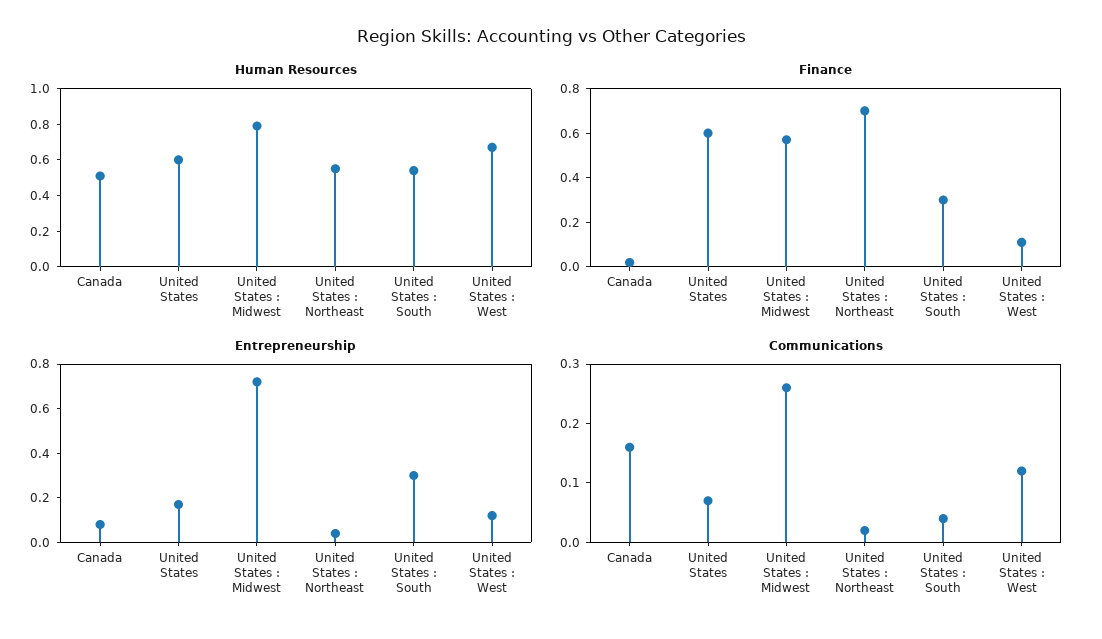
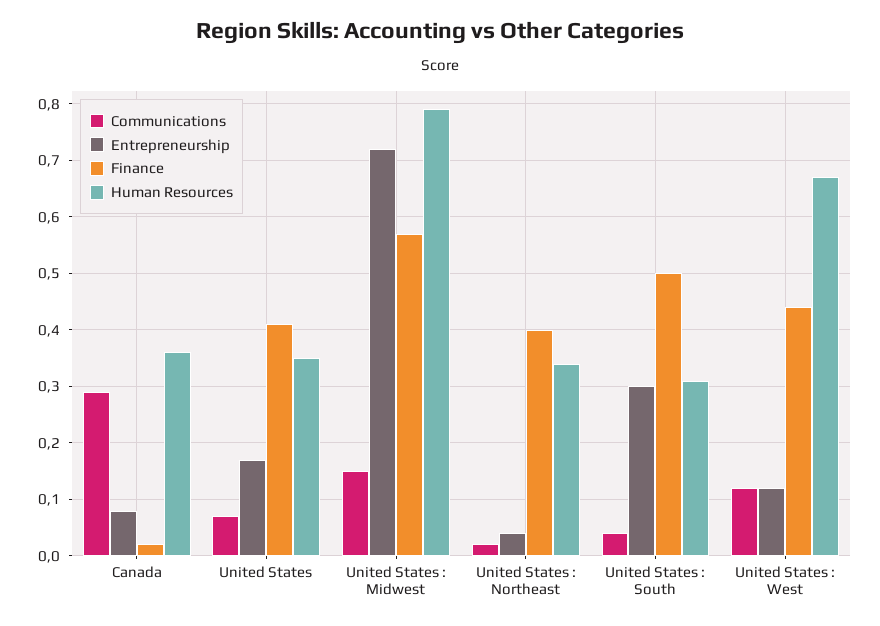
  {
    "Human Resources": {
-     "Canada": 0.5,
+     "Canada": 0.35,
-     "United States": 0.6,
+     "United States": 0.35,
      "United States : Midwest": 0.8,
-     "United States : Northeast": 0.55,
+     "United States : Northeast": 0.35,
-     "United States : South": 0.55,
+     "United States : South": 0.3,
      "United States : West": 0.65
    },
    "Finance": {
      "Canada": 0,
-     "United States": 0.6,
+     "United States": 0.4,
      "United States : Midwest": 0.55,
-     "United States : Northeast": 0.7,
+     "United States : Northeast": 0.4,
-     "United States : South": 0.3,
+     "United States : South": 0.5,
-     "United States : West": 0.1
+     "United States : West": 0.45
    },
    "Entrepreneurship": {
      "Canada": 0.1,
      "United States": 0.15,
      "United States : Midwest": 0.7,
      "United States : Northeast": 0.05,
      "United States : South": 0.3,
      "United States : West": 0.1
    },
    "Communications": {
-     "Canada": 0.15,
+     "Canada": 0.3,
      "United States": 0.05,
-     "United States : Midwest": 0.25,
+     "United States : Midwest": 0.15,
      "United States : Northeast": 0,
      "United States : South": 0.05,
      "United States : West": 0.1
    }
  }

